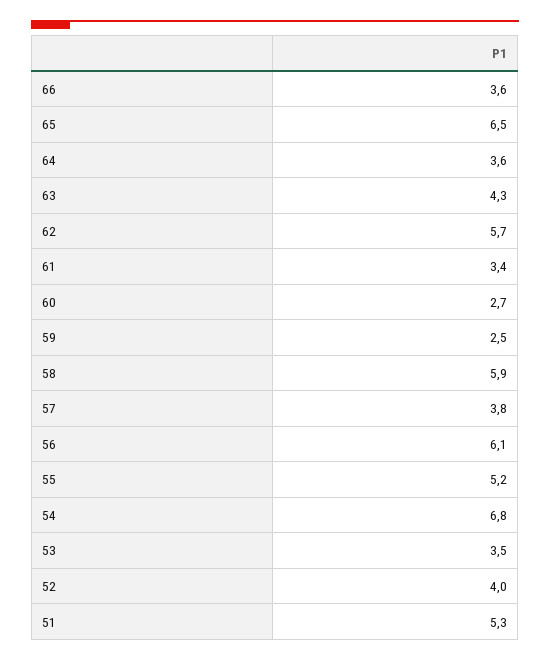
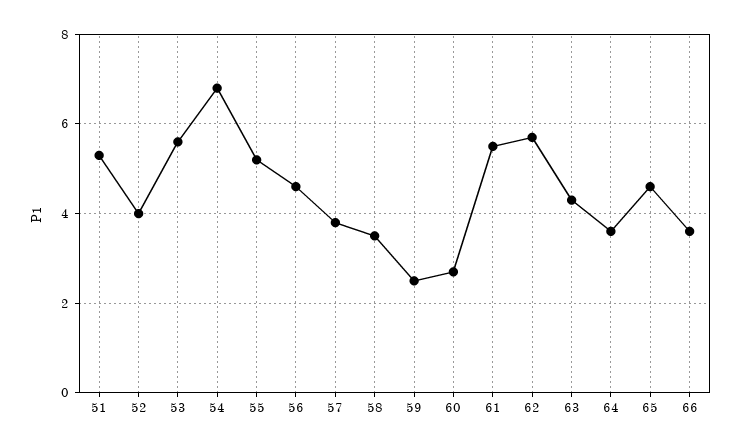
  {
    "66": 3.6,
-   "65": 6.5,
+   "65": 4.5,
    "64": 3.6,
    "63": 4.3,
    "62": 5.7,
-   "61": 3.4,
+   "61": 5.5,
    "60": 2.7,
    "59": 2.5,
-   "58": 5.9,
+   "58": 3.5,
    "57": 3.8,
-   "56": 6.1,
+   "56": 4.5,
    "55": 5.2,
    "54": 6.8,
-   "53": 3.5,
+   "53": 5.5,
    "52": 4,
    "51": 5.3
  }

